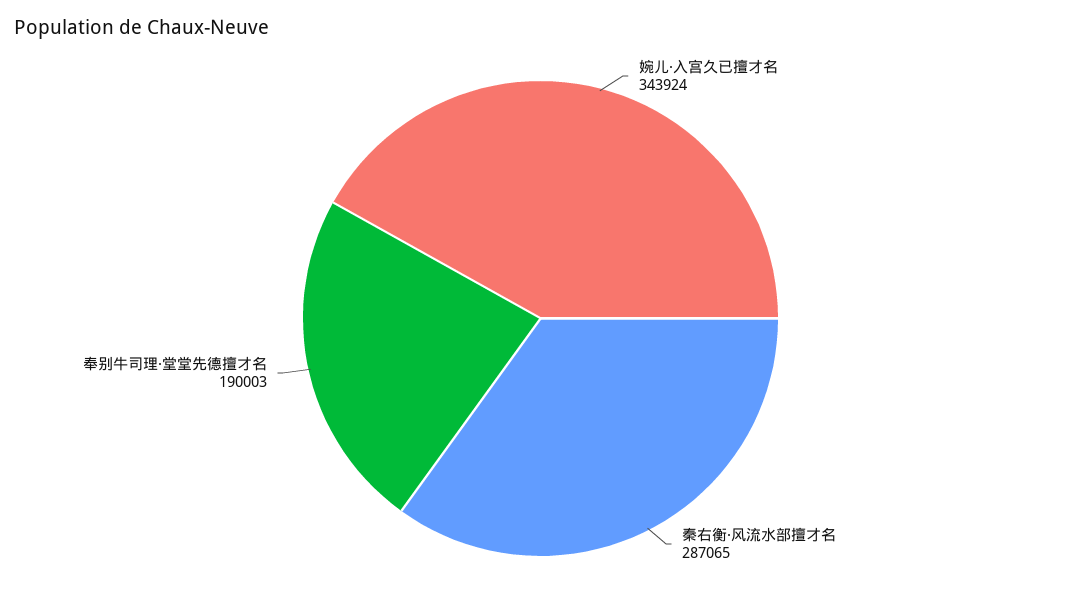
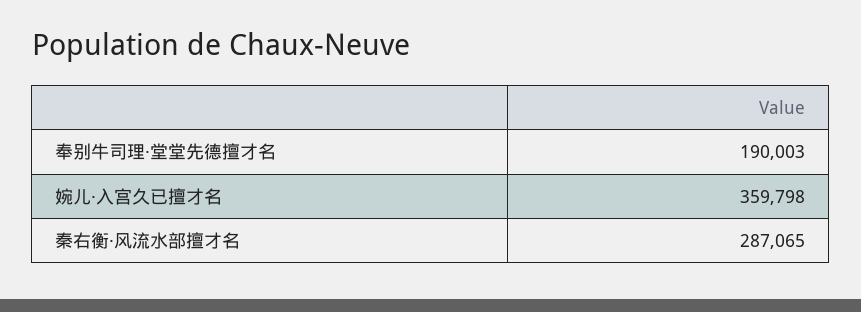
  {
-   "婉儿·入宫久已擅才名": 343924,
+   "婉儿·入宫久已擅才名": 359798,
    "秦右衡·风流水部擅才名": 287065,
    "奉别牛司理·堂堂先德擅才名": 190003
  }

